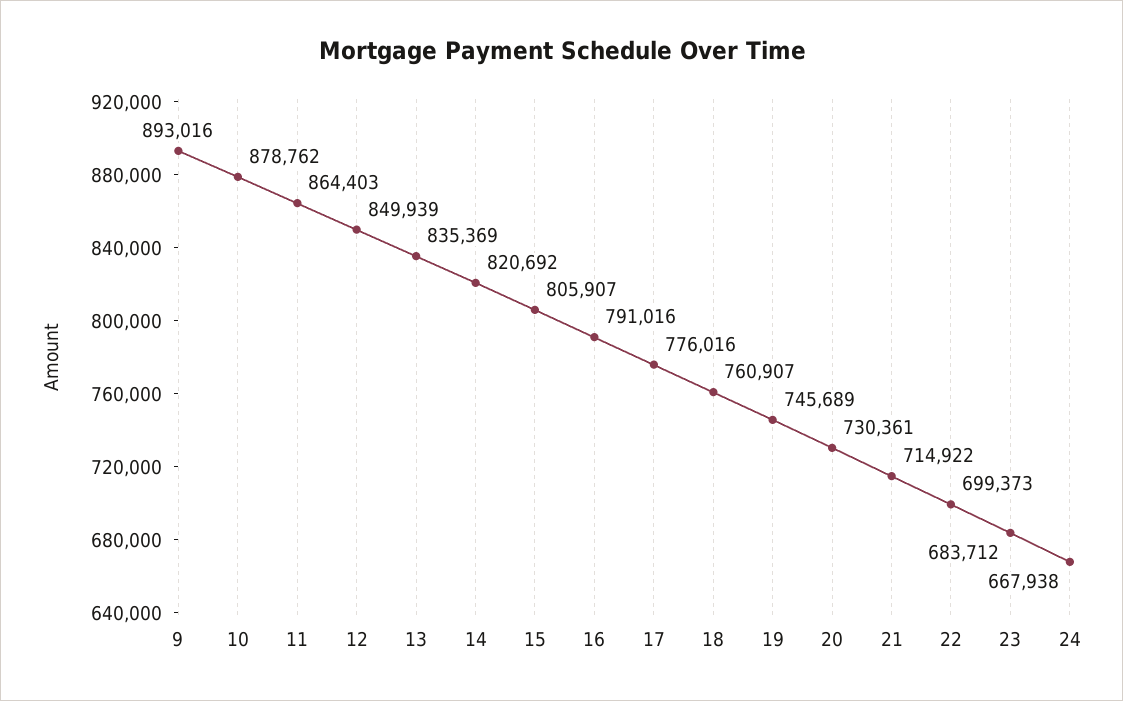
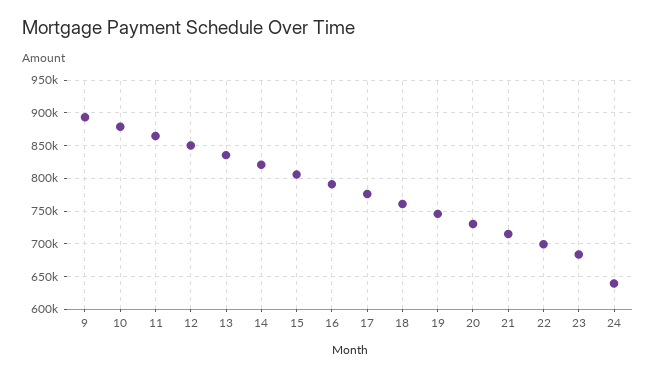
  {
    "9": 893016,
    "10": 878762,
    "11": 864403,
    "12": 849939,
    "13": 835369,
    "14": 820692,
    "15": 805907,
    "16": 791016,
    "17": 776016,
    "18": 760907,
    "19": 745689,
    "20": 730361,
    "21": 714922,
    "22": 699373,
    "23": 683712,
-   "24": 667938
+   "24": 640000
  }

